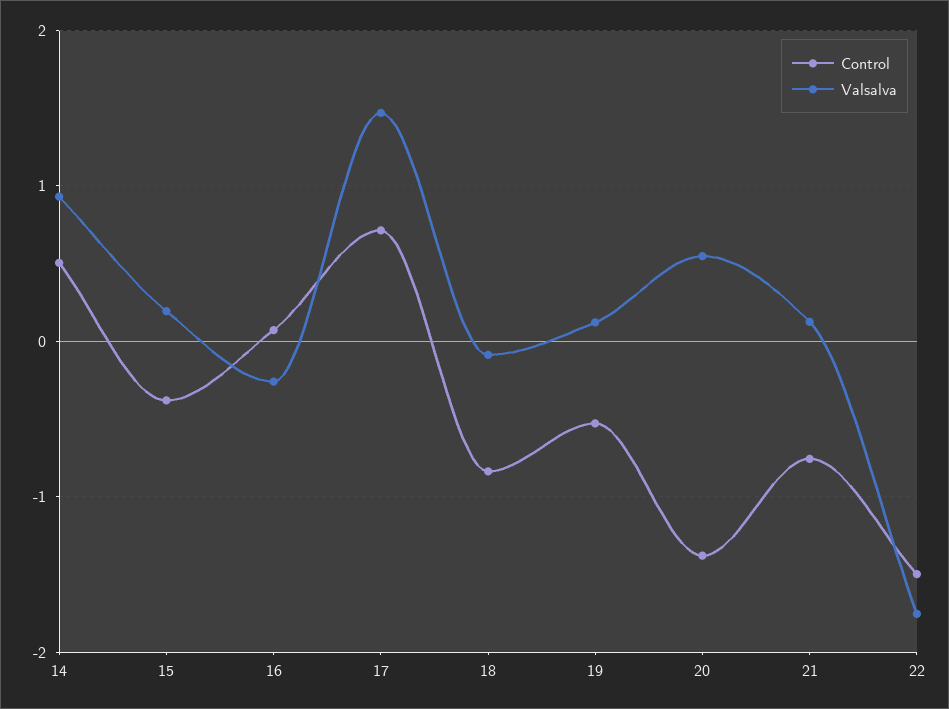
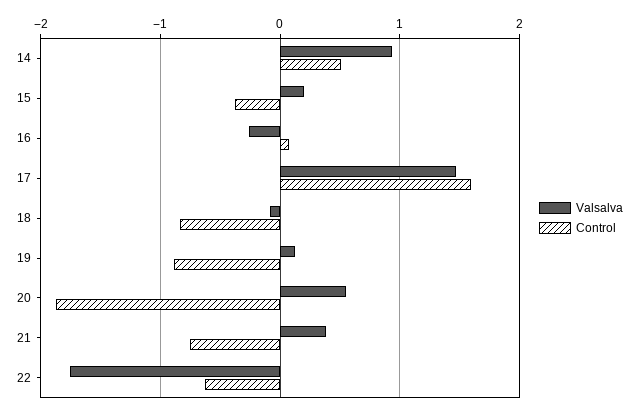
  {
    "Control": {
      "14": 0.5,
      "15": -0.4,
      "16": 0.1,
-     "17": 0.7,
+     "17": 1.6,
      "18": -0.8,
-     "19": -0.5,
+     "19": -0.9,
-     "20": -1.4,
+     "20": -1.9,
      "21": -0.8,
-     "22": -1.5
+     "22": -0.6
    },
    "Valsalva": {
      "14": 0.9,
      "15": 0.2,
      "16": -0.3,
      "17": 1.5,
      "18": -0.1,
      "19": 0.1,
      "20": 0.5,
-     "21": 0.1,
+     "21": 0.4,
      "22": -1.8
    }
  }

